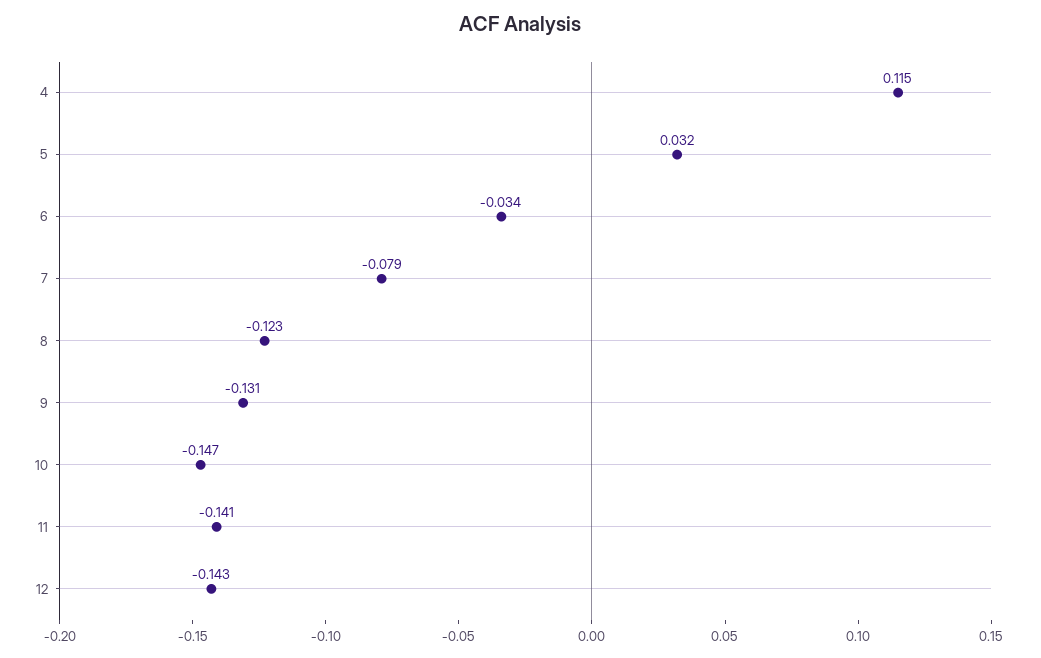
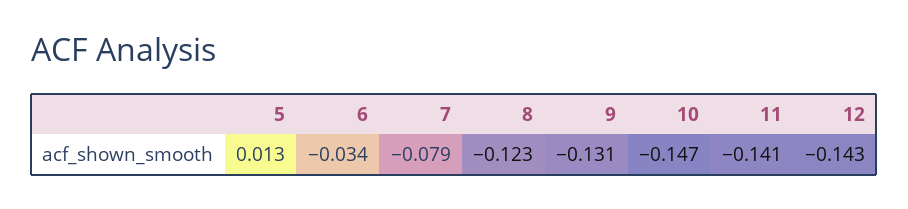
  {
-   "4": 0.115,
-   "5": 0.032,
+   "5": 0.013,
    "6": -0.034,
    "7": -0.079,
    "8": -0.123,
    "9": -0.131,
    "10": -0.147,
    "11": -0.141,
    "12": -0.143
  }

